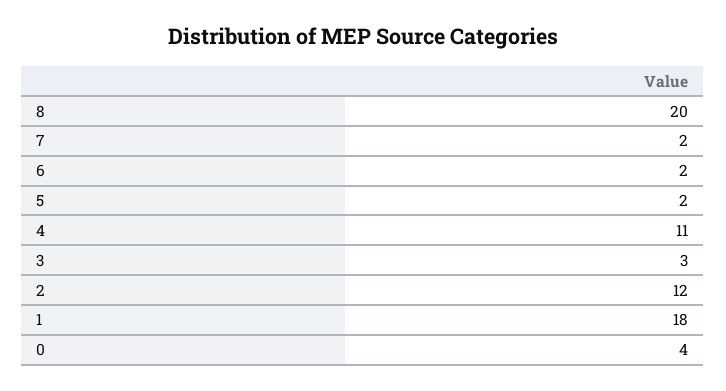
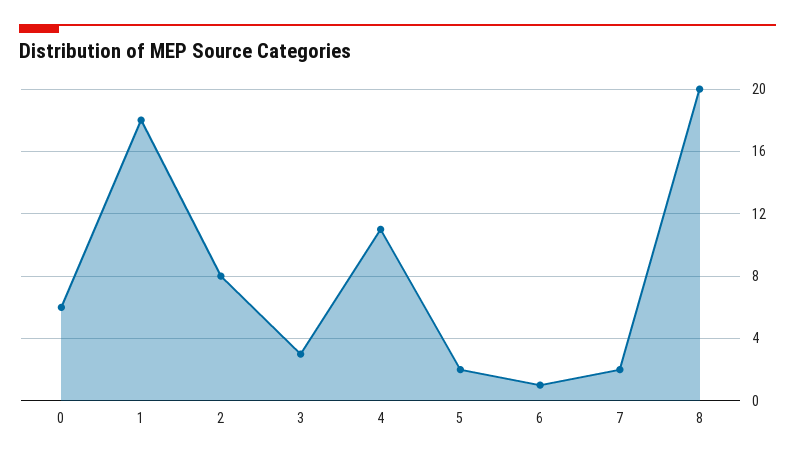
  {
    "8": 20,
    "7": 2,
-   "6": 2,
+   "6": 1,
    "5": 2,
    "4": 11,
    "3": 3,
-   "2": 12,
+   "2": 8,
    "1": 18,
-   "0": 4
+   "0": 6
  }

